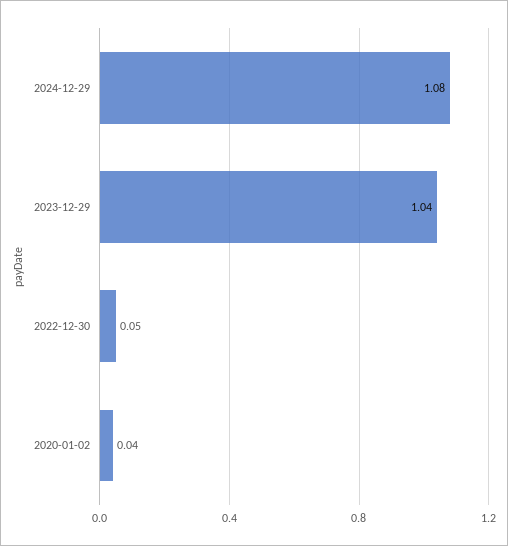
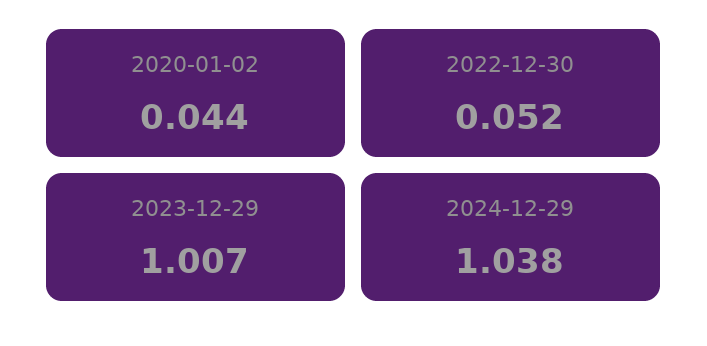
  {
-   "2024-12-29": 1.08,
+   "2024-12-29": 1.038,
-   "2023-12-29": 1.04,
+   "2023-12-29": 1.007,
    "2022-12-30": 0.052,
    "2020-01-02": 0.044
  }

